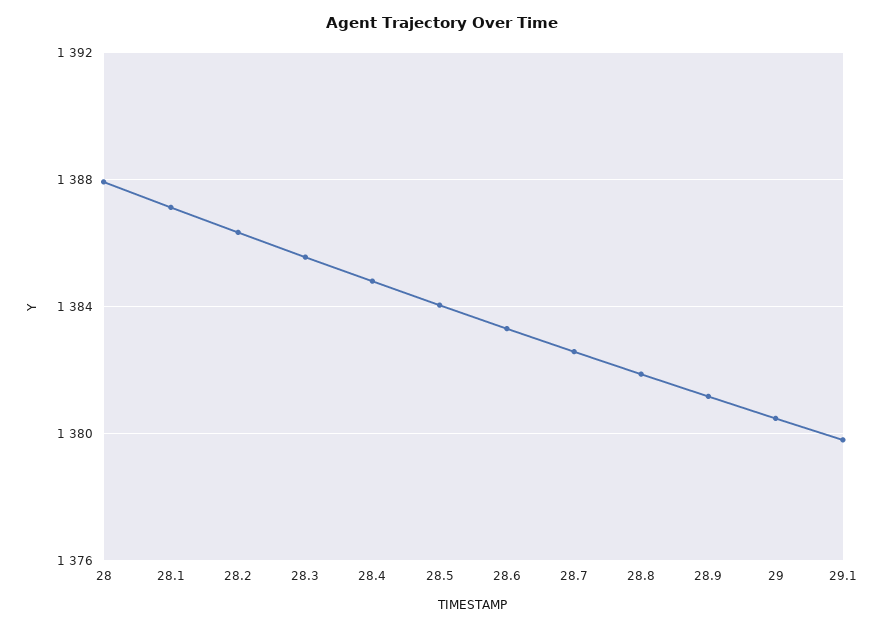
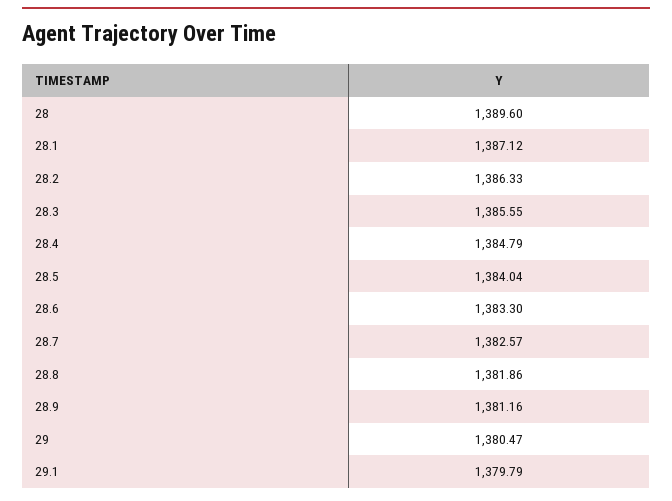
  {
-   "28": 1388,
+   "28": 1389.6,
    "28.1": 1387.12,
    "28.2": 1386.33,
    "28.3": 1385.55,
    "28.4": 1384.79,
    "28.5": 1384.04,
    "28.6": 1383.3,
    "28.7": 1382.57,
    "28.8": 1381.86,
    "28.9": 1381.16,
    "29": 1380.47,
    "29.1": 1379.79
  }

